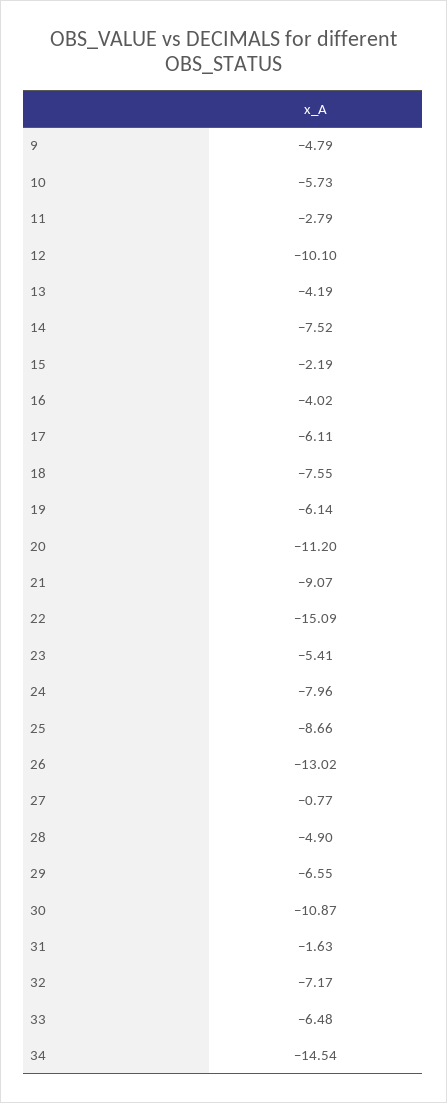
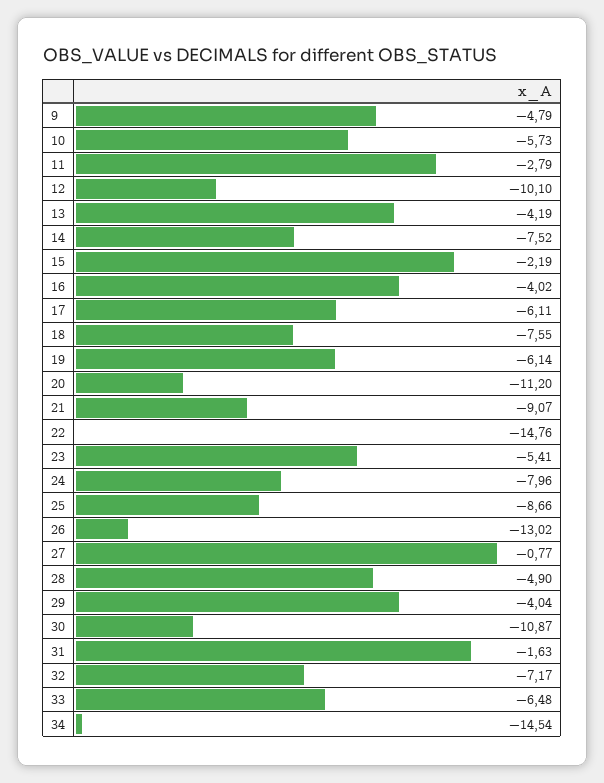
  {
    "9": -4.79,
    "10": -5.73,
    "11": -2.79,
    "12": -10.1,
    "13": -4.19,
    "14": -7.52,
    "15": -2.19,
    "16": -4.02,
    "17": -6.11,
    "18": -7.55,
    "19": -6.14,
    "20": -11.2,
    "21": -9.07,
-   "22": -15.09,
+   "22": -14.76,
    "23": -5.41,
    "24": -7.96,
    "25": -8.66,
    "26": -13.02,
    "27": -0.77,
    "28": -4.9,
-   "29": -6.55,
+   "29": -4.04,
    "30": -10.87,
    "31": -1.63,
    "32": -7.17,
    "33": -6.48,
    "34": -14.54
  }

